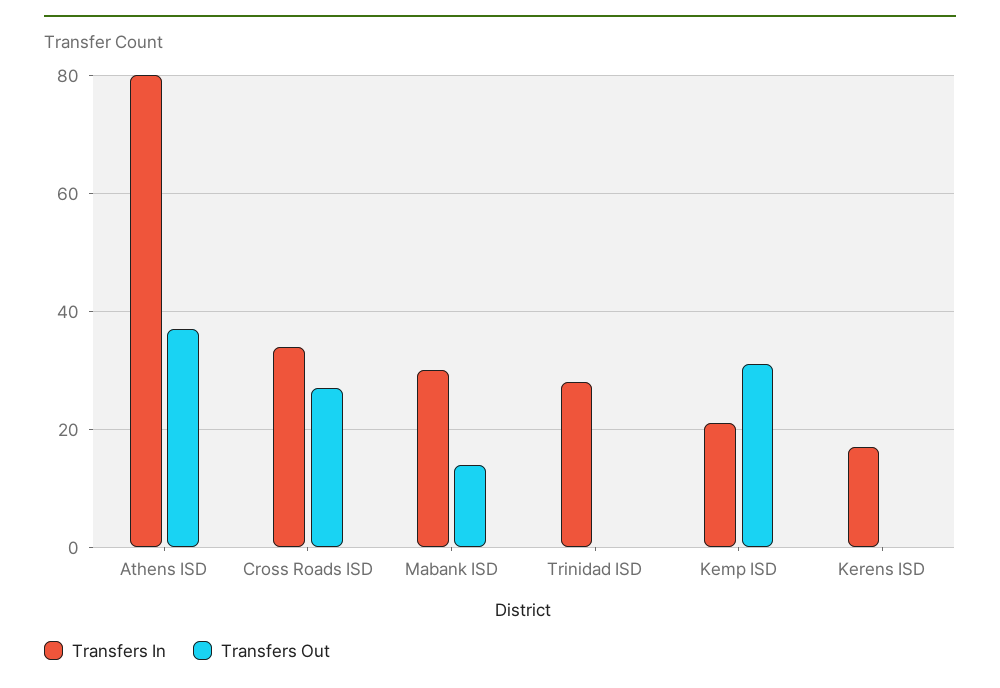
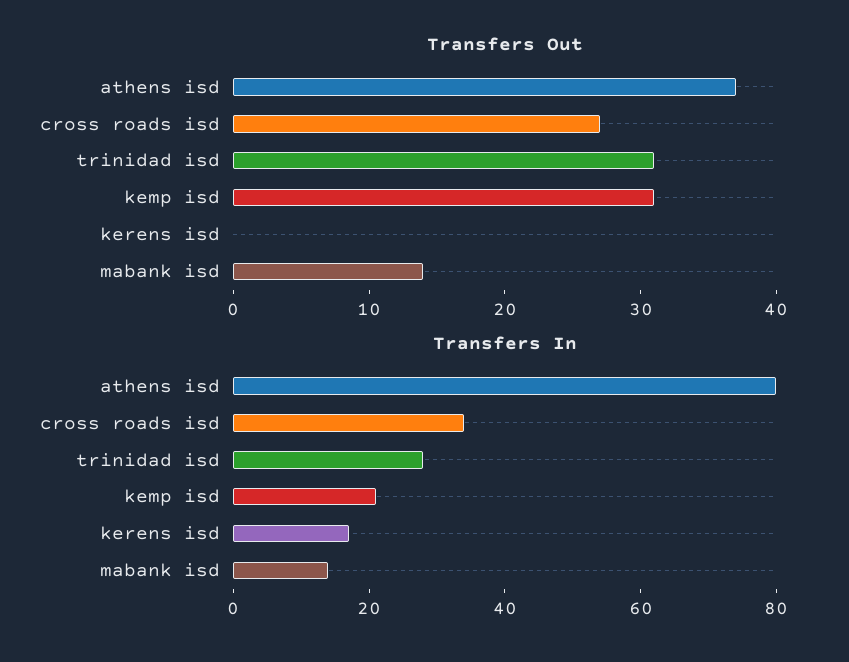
  {
    "Transfers In": {
      "Athens ISD": 80,
      "Cross Roads ISD": 35,
-     "Mabank ISD": 30,
+     "Mabank ISD": 15,
      "Trinidad ISD": 30,
      "Kemp ISD": 20,
      "Kerens ISD": 15
    },
    "Transfers Out": {
      "Athens ISD": 37,
      "Cross Roads ISD": 27,
      "Mabank ISD": 14,
-     "Trinidad ISD": 0,
+     "Trinidad ISD": 31,
      "Kemp ISD": 31,
      "Kerens ISD": 0
    }
  }

